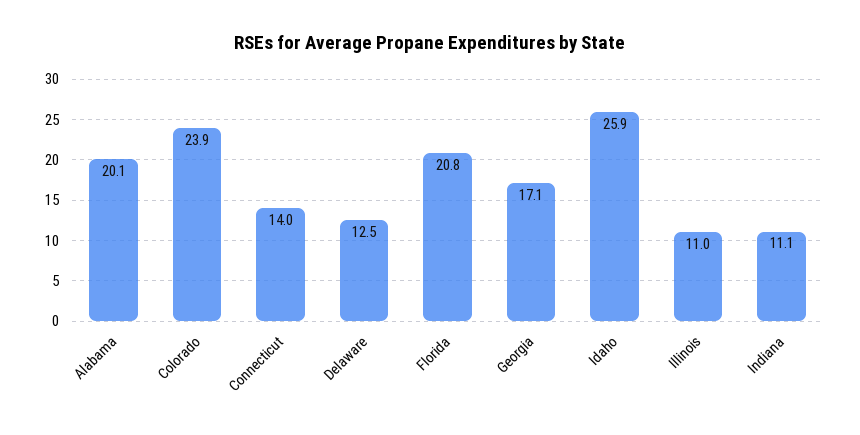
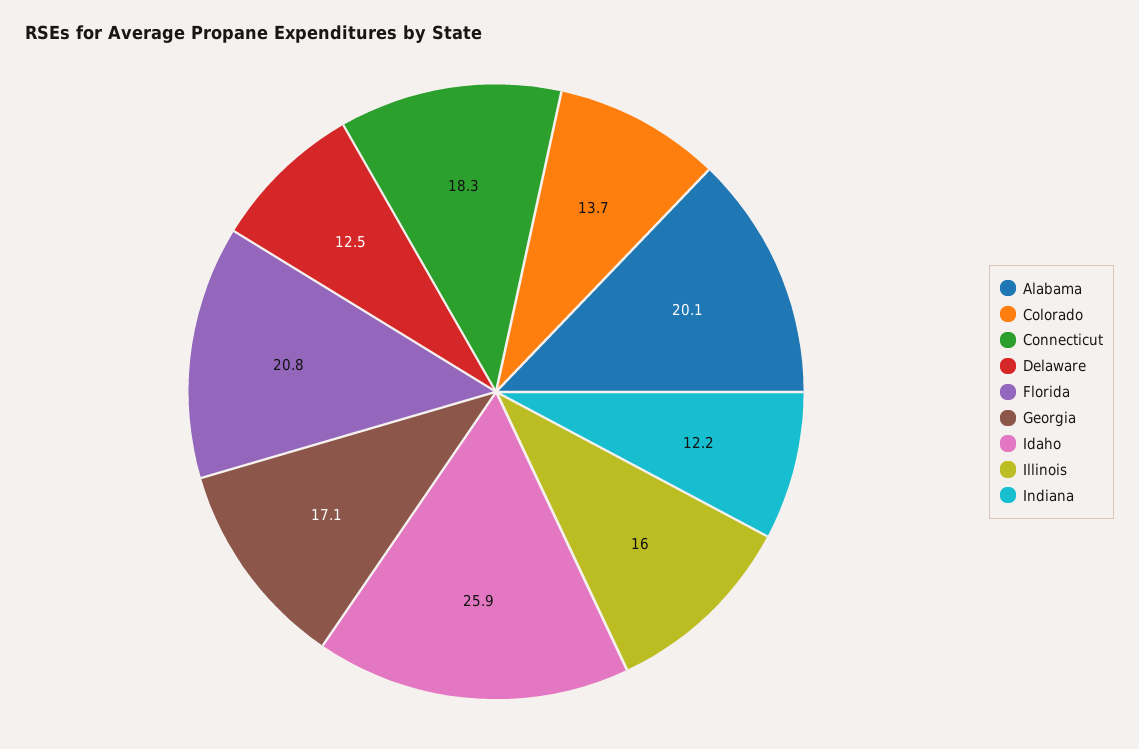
  {
    "Alabama": 20.1,
-   "Colorado": 23.9,
+   "Colorado": 13.7,
-   "Connecticut": 14,
+   "Connecticut": 18.3,
    "Delaware": 12.5,
    "Florida": 20.8,
    "Georgia": 17.1,
    "Idaho": 25.9,
-   "Illinois": 11,
+   "Illinois": 16,
-   "Indiana": 11.1
+   "Indiana": 12.2
  }

